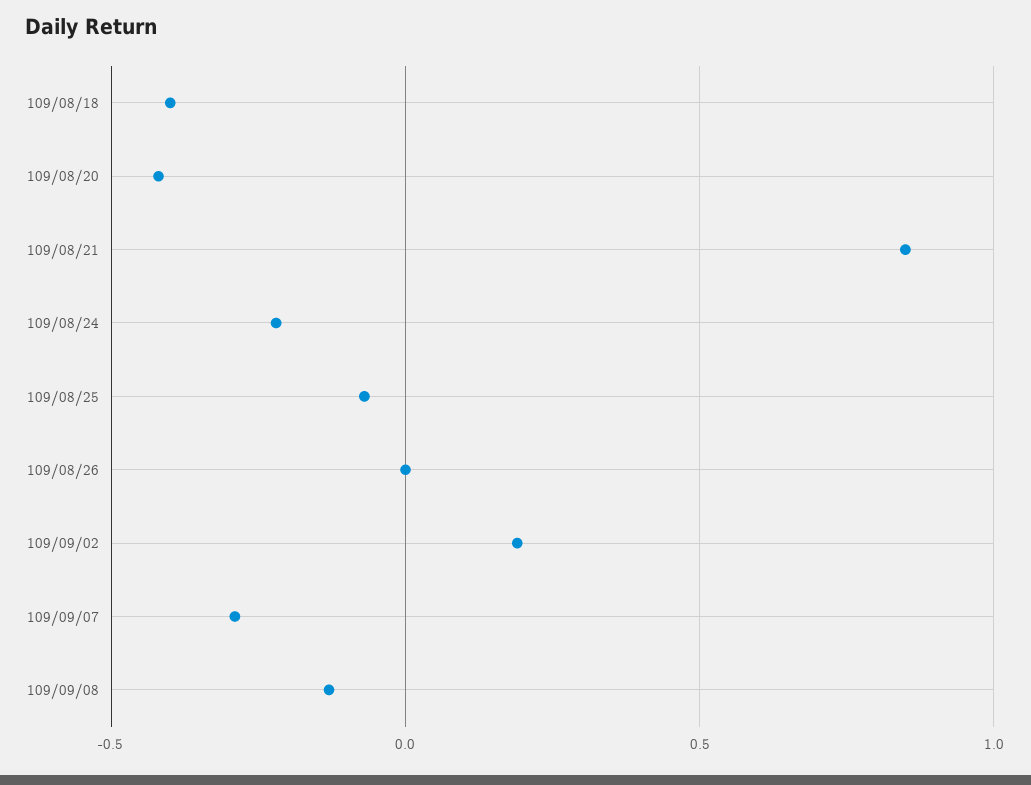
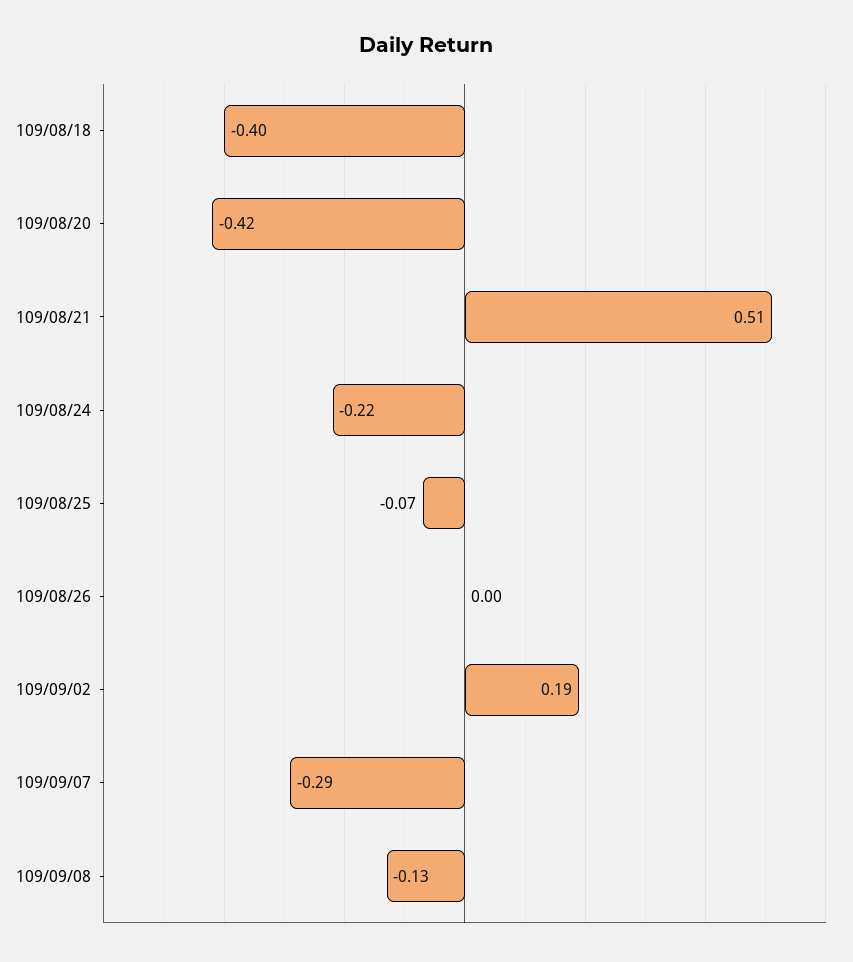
  {
    "109/08/18": -0.4,
    "109/08/20": -0.42,
-   "109/08/21": 0.85,
+   "109/08/21": 0.51,
    "109/08/24": -0.22,
    "109/08/25": -0.07,
    "109/08/26": 0,
    "109/09/02": 0.19,
    "109/09/07": -0.29,
    "109/09/08": -0.13
  }

